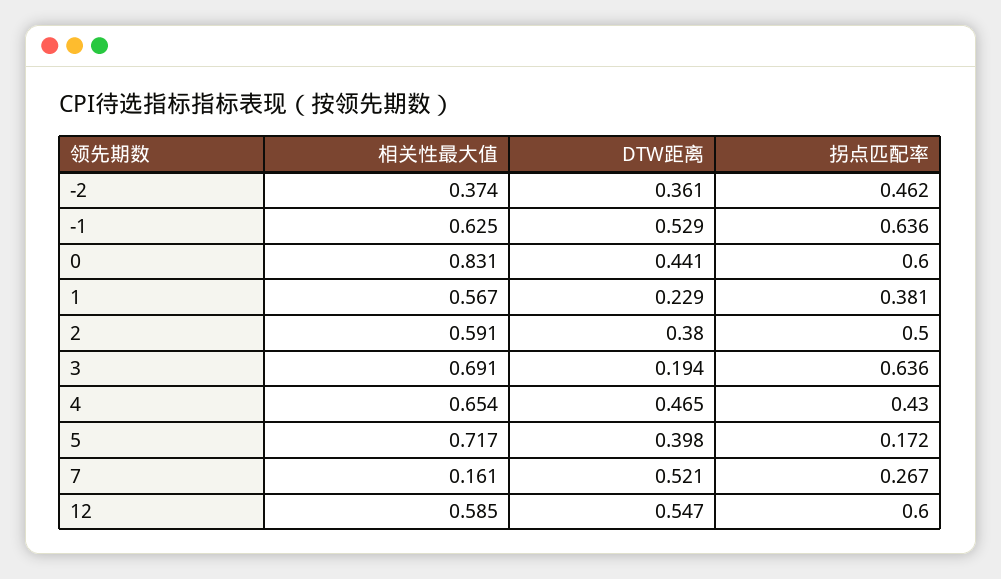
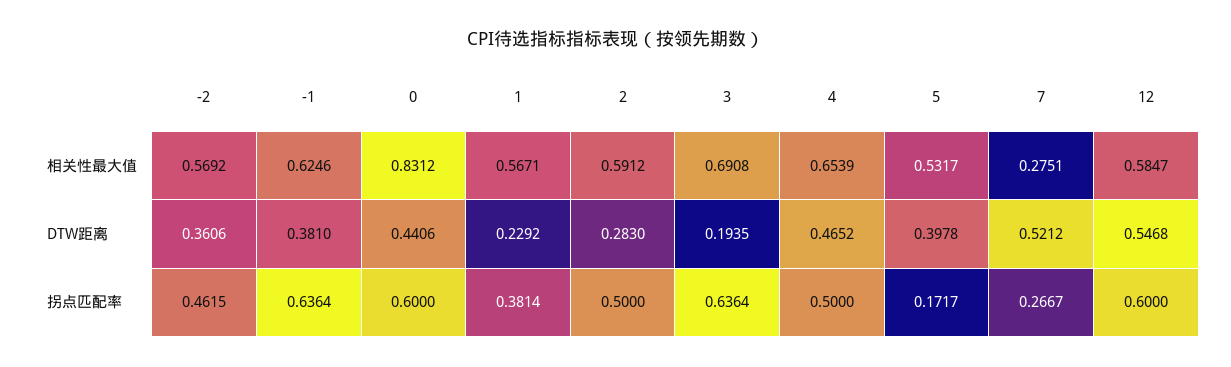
  {
    "相关性最大值": {
-     "-2": 0.374,
+     "-2": 0.5692,
      "-1": 0.6246,
      "0": 0.8312,
      "1": 0.5671,
      "2": 0.5912,
      "3": 0.6908,
      "4": 0.6539,
-     "5": 0.717,
+     "5": 0.5317,
-     "7": 0.161,
+     "7": 0.2751,
      "12": 0.5847
    },
    "DTW距离": {
      "-2": 0.3606,
-     "-1": 0.529,
+     "-1": 0.381,
      "0": 0.4406,
      "1": 0.2292,
-     "2": 0.38,
+     "2": 0.283,
      "3": 0.1935,
      "4": 0.4652,
      "5": 0.3978,
      "7": 0.5212,
      "12": 0.5468
    },
    "拐点匹配率": {
      "-2": 0.4615,
      "-1": 0.6364,
      "0": 0.6,
      "1": 0.3814,
      "2": 0.5,
      "3": 0.6364,
-     "4": 0.43,
+     "4": 0.5,
      "5": 0.1717,
      "7": 0.2667,
      "12": 0.6
    }
  }

